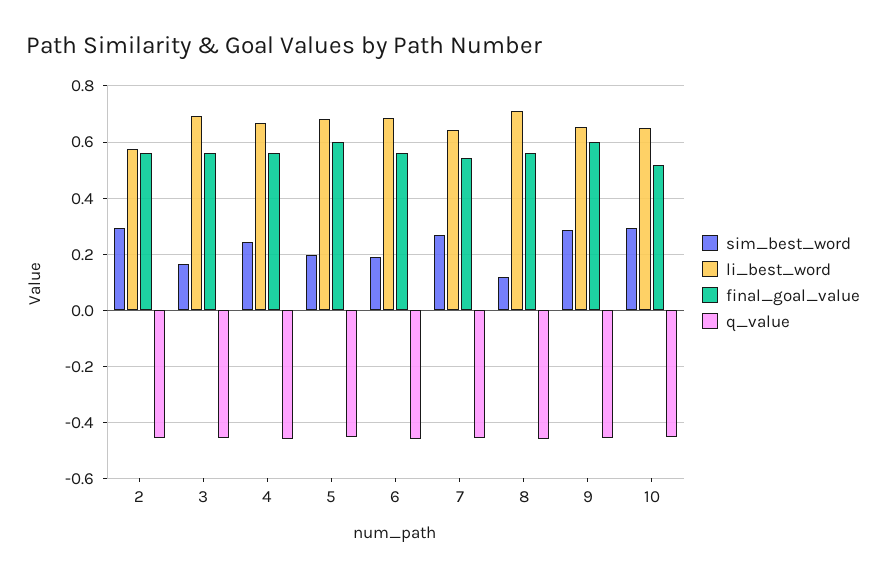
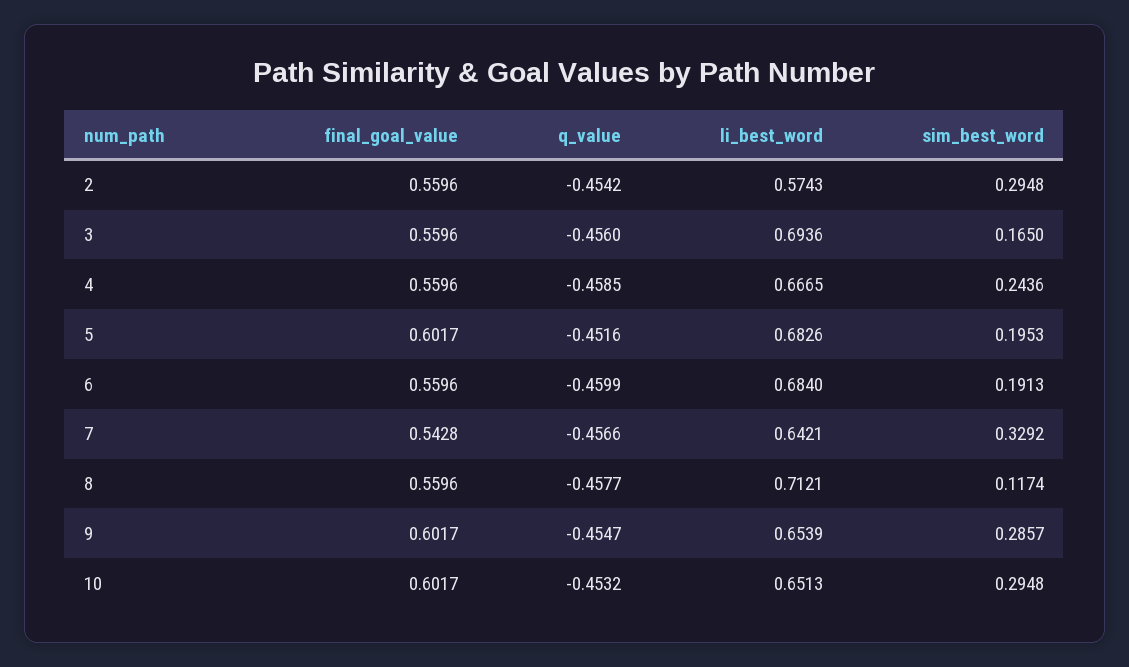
  {
    "sim_best_word": {
      "2": 0.2948,
      "3": 0.165,
      "4": 0.2436,
      "5": 0.1953,
      "6": 0.1913,
-     "7": 0.275,
+     "7": 0.3292,
      "8": 0.1174,
      "9": 0.2857,
      "10": 0.2948
    },
    "li_best_word": {
      "2": 0.5743,
      "3": 0.6936,
      "4": 0.6665,
      "5": 0.6826,
      "6": 0.684,
      "7": 0.6421,
      "8": 0.7121,
      "9": 0.6539,
      "10": 0.6513
    },
    "final_goal_value": {
      "2": 0.5596,
      "3": 0.5596,
      "4": 0.5596,
      "5": 0.6017,
      "6": 0.5596,
      "7": 0.5428,
      "8": 0.5596,
      "9": 0.6017,
-     "10": 0.525
+     "10": 0.6017
    },
    "q_value": {
      "2": -0.4542,
      "3": -0.456,
      "4": -0.4585,
      "5": -0.4516,
      "6": -0.4599,
      "7": -0.4566,
      "8": -0.4577,
      "9": -0.4547,
      "10": -0.4532
    }
  }

